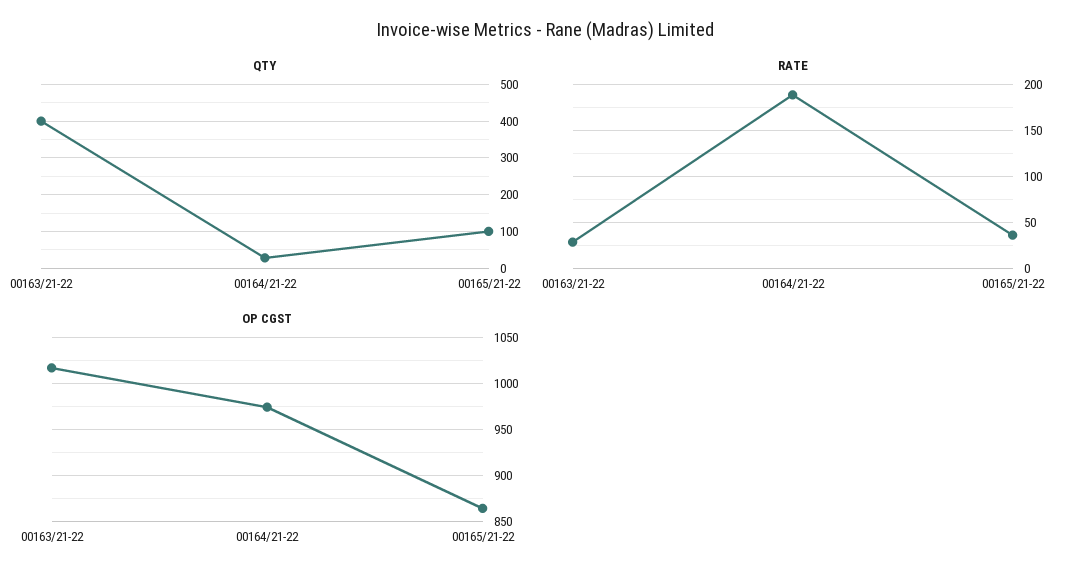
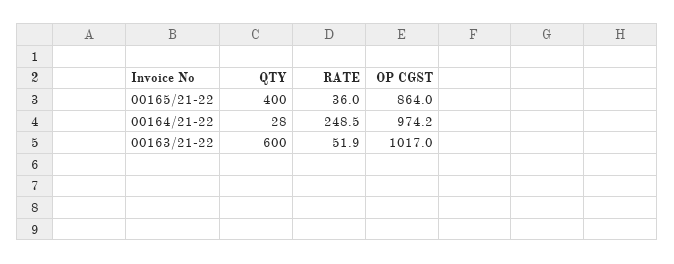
  {
    "QTY": {
-     "00163/21-22": 400,
+     "00163/21-22": 600,
      "00164/21-22": 28,
-     "00165/21-22": 100
+     "00165/21-22": 400
    },
    "RATE": {
-     "00163/21-22": 30,
+     "00163/21-22": 51.9,
-     "00164/21-22": 190,
+     "00164/21-22": 248.5,
      "00165/21-22": 36
    },
    "OP CGST": {
      "00163/21-22": 1017,
      "00164/21-22": 974.2,
      "00165/21-22": 864
    }
  }

